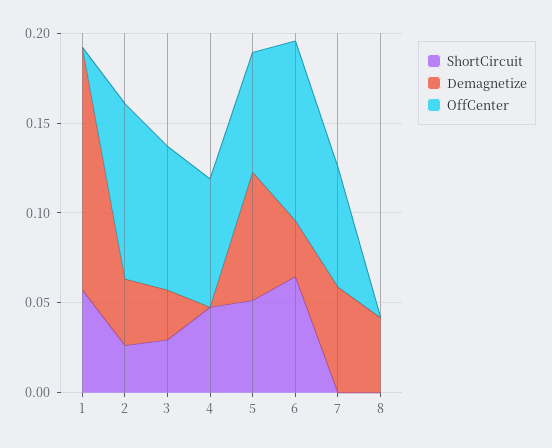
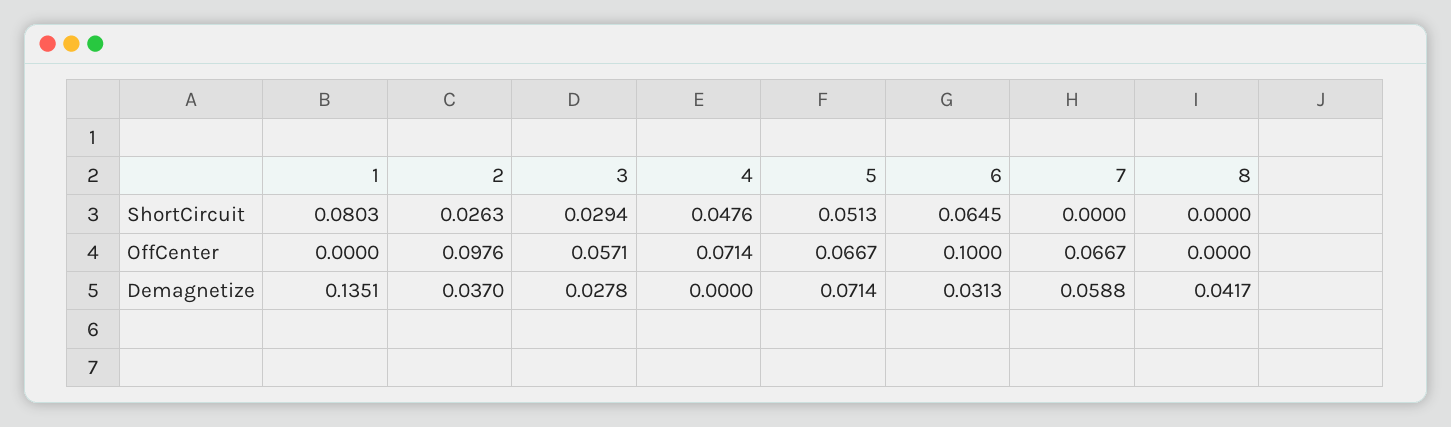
  {
    "ShortCircuit": {
-     "1": 0.06,
+     "1": 0.0803,
      "2": 0.0263,
      "3": 0.0294,
      "4": 0.0476,
      "5": 0.0513,
      "6": 0.0645,
      "7": 0,
      "8": 0
    },
    "Demagnetize": {
      "1": 0.1351,
      "2": 0.037,
      "3": 0.0278,
      "4": 0,
      "5": 0.0714,
      "6": 0.0313,
      "7": 0.0588,
      "8": 0.0417
    },
    "OffCenter": {
      "1": 0,
      "2": 0.0976,
-     "3": 0.08,
+     "3": 0.0571,
      "4": 0.0714,
      "5": 0.0667,
      "6": 0.1,
      "7": 0.0667,
      "8": 0
    }
  }

